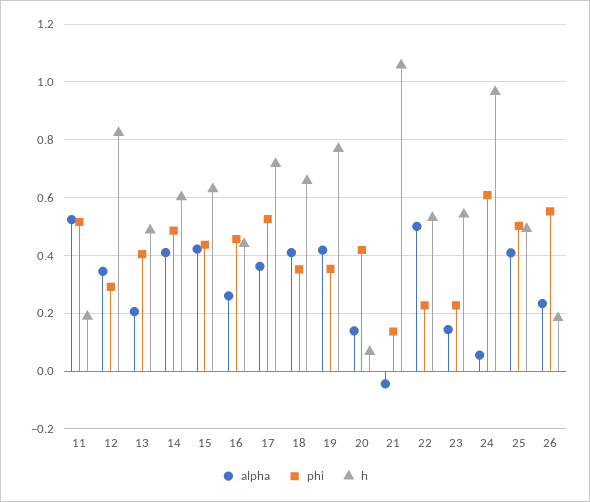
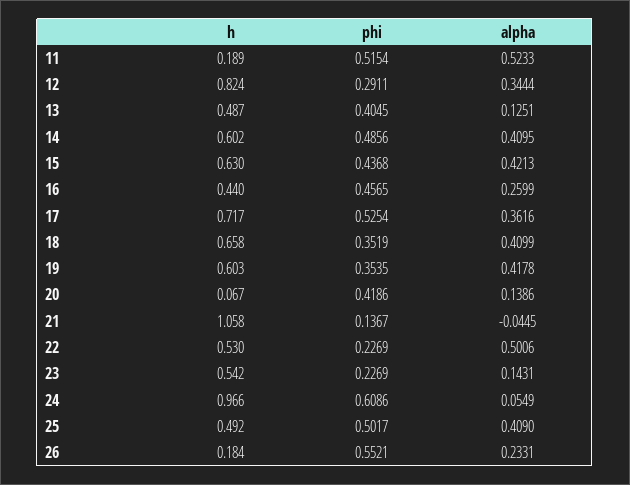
  {
    "alpha": {
      "11": 0.5233,
      "12": 0.3444,
-     "13": 0.2,
+     "13": 0.1251,
      "14": 0.4095,
      "15": 0.4213,
      "16": 0.2599,
      "17": 0.3616,
      "18": 0.4099,
      "19": 0.4178,
      "20": 0.1386,
      "21": -0.0445,
      "22": 0.5006,
      "23": 0.1431,
      "24": 0.0549,
      "25": 0.409,
      "26": 0.2331
    },
    "phi": {
      "11": 0.5154,
      "12": 0.2911,
      "13": 0.4045,
      "14": 0.4856,
      "15": 0.4368,
      "16": 0.4565,
      "17": 0.5254,
      "18": 0.3519,
      "19": 0.3535,
      "20": 0.4186,
      "21": 0.1367,
      "22": 0.2269,
      "23": 0.2269,
      "24": 0.6086,
      "25": 0.5017,
      "26": 0.5521
    },
    "h": {
      "11": 0.189,
      "12": 0.824,
      "13": 0.487,
      "14": 0.602,
      "15": 0.63,
      "16": 0.44,
      "17": 0.717,
      "18": 0.658,
-     "19": 0.775,
+     "19": 0.603,
      "20": 0.067,
      "21": 1.058,
      "22": 0.53,
      "23": 0.542,
      "24": 0.966,
      "25": 0.492,
      "26": 0.184
    }
  }

